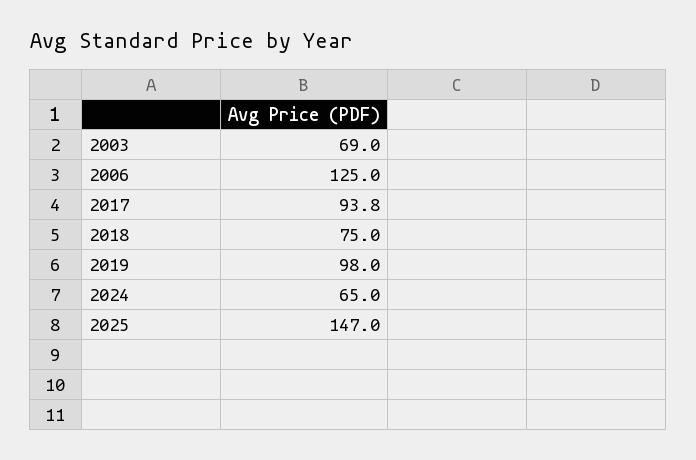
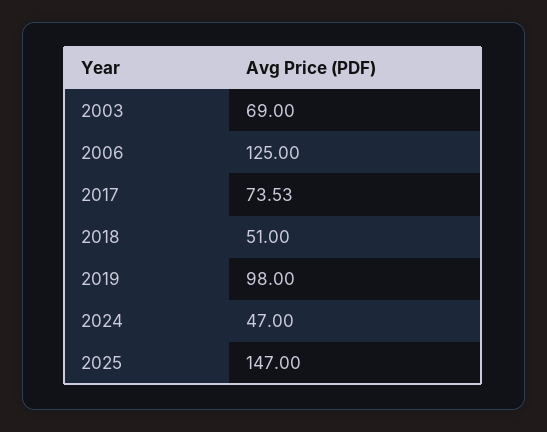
  {
    "2003": 69,
    "2006": 125,
-   "2017": 93.8,
+   "2017": 73.53,
-   "2018": 75,
+   "2018": 51,
    "2019": 98,
-   "2024": 65,
+   "2024": 47,
    "2025": 147
  }

